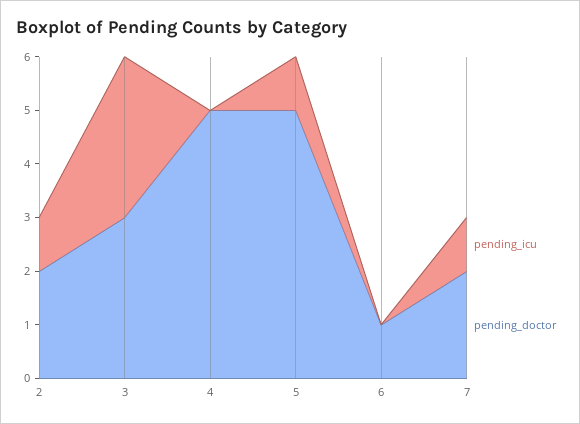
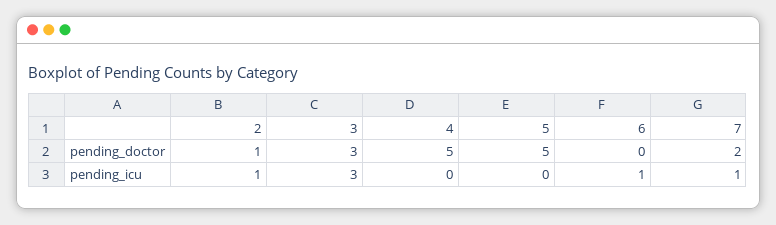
  {
    "pending_icu": {
      "2": 1,
      "3": 3,
      "4": 0,
-     "5": 1,
+     "5": 0,
-     "6": 0,
+     "6": 1,
      "7": 1
    },
    "pending_doctor": {
-     "2": 2,
+     "2": 1,
      "3": 3,
      "4": 5,
      "5": 5,
-     "6": 1,
+     "6": 0,
      "7": 2
    }
  }

